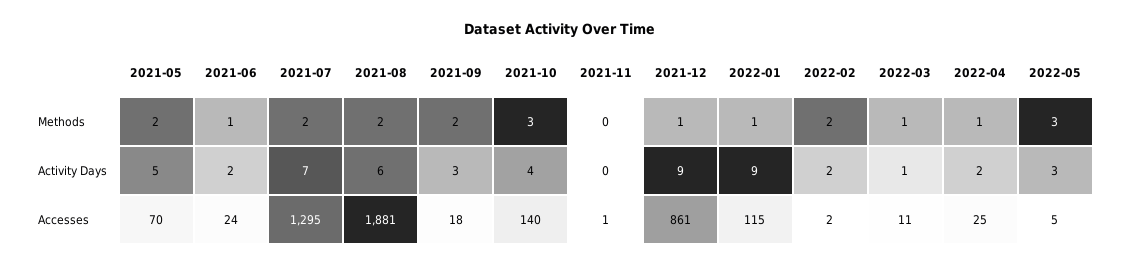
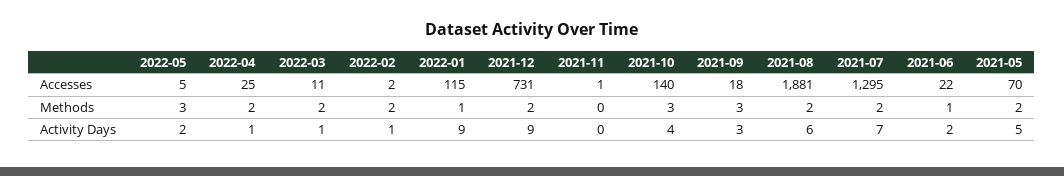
  {
    "2021-05": {
      "Methods": 2,
      "Activity Days": 5,
      "Accesses": 70
    },
    "2021-06": {
      "Methods": 1,
      "Activity Days": 2,
-     "Accesses": 24
+     "Accesses": 22
    },
    "2021-07": {
      "Methods": 2,
      "Activity Days": 7,
      "Accesses": 1295
    },
    "2021-08": {
      "Methods": 2,
      "Activity Days": 6,
      "Accesses": 1881
    },
    "2021-09": {
-     "Methods": 2,
+     "Methods": 3,
      "Activity Days": 3,
      "Accesses": 18
    },
    "2021-10": {
      "Methods": 3,
      "Activity Days": 4,
      "Accesses": 140
    },
    "2021-11": {
      "Methods": 0,
      "Activity Days": 0,
      "Accesses": 1
    },
    "2021-12": {
-     "Methods": 1,
+     "Methods": 2,
      "Activity Days": 9,
-     "Accesses": 861
+     "Accesses": 731
    },
    "2022-01": {
      "Methods": 1,
      "Activity Days": 9,
      "Accesses": 115
    },
    "2022-02": {
      "Methods": 2,
-     "Activity Days": 2,
+     "Activity Days": 1,
      "Accesses": 2
    },
    "2022-03": {
-     "Methods": 1,
+     "Methods": 2,
      "Activity Days": 1,
      "Accesses": 11
    },
    "2022-04": {
-     "Methods": 1,
+     "Methods": 2,
-     "Activity Days": 2,
+     "Activity Days": 1,
      "Accesses": 25
    },
    "2022-05": {
      "Methods": 3,
-     "Activity Days": 3,
+     "Activity Days": 2,
      "Accesses": 5
    }
  }

